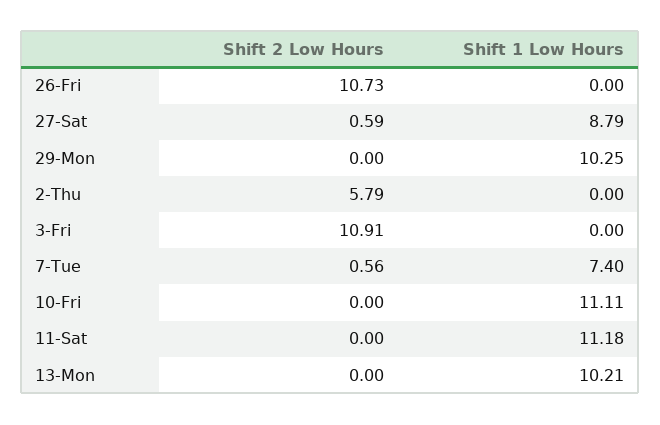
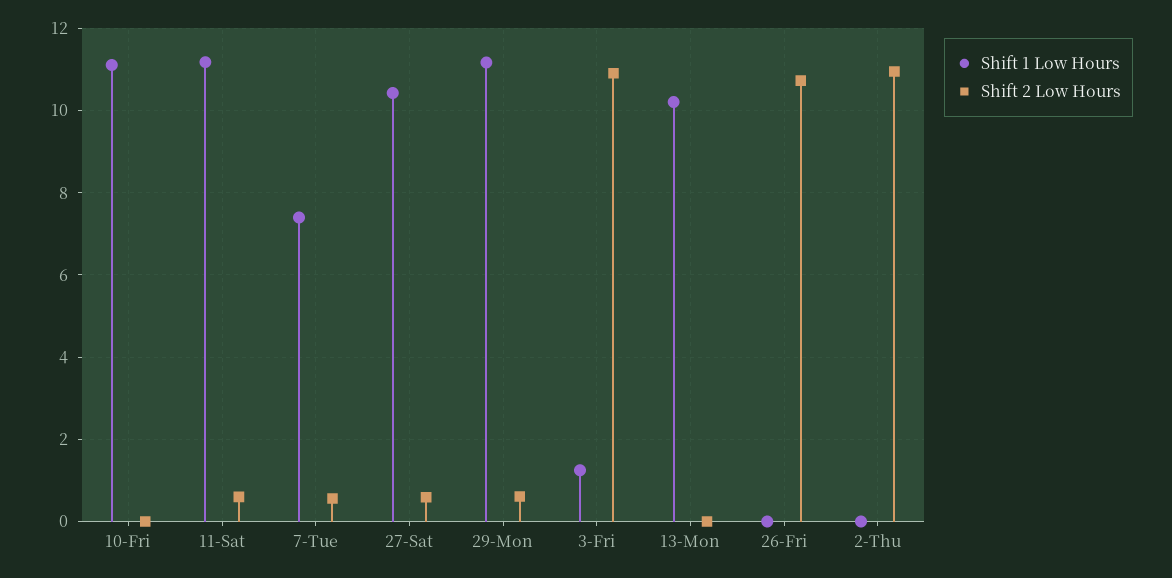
  {
    "Shift 2 Low Hours": {
      "26-Fri": 10.73,
      "27-Sat": 0.59,
-     "29-Mon": 0,
+     "29-Mon": 0.6,
-     "2-Thu": 5.79,
+     "2-Thu": 11,
      "3-Fri": 10.91,
      "7-Tue": 0.56,
      "10-Fri": 0,
-     "11-Sat": 0,
+     "11-Sat": 0.6,
      "13-Mon": 0
    },
    "Shift 1 Low Hours": {
      "26-Fri": 0,
-     "27-Sat": 8.79,
+     "27-Sat": 10.4,
-     "29-Mon": 10.25,
+     "29-Mon": 11.2,
      "2-Thu": 0,
-     "3-Fri": 0,
+     "3-Fri": 1.2,
      "7-Tue": 7.4,
      "10-Fri": 11.11,
      "11-Sat": 11.18,
      "13-Mon": 10.21
    }
  }

